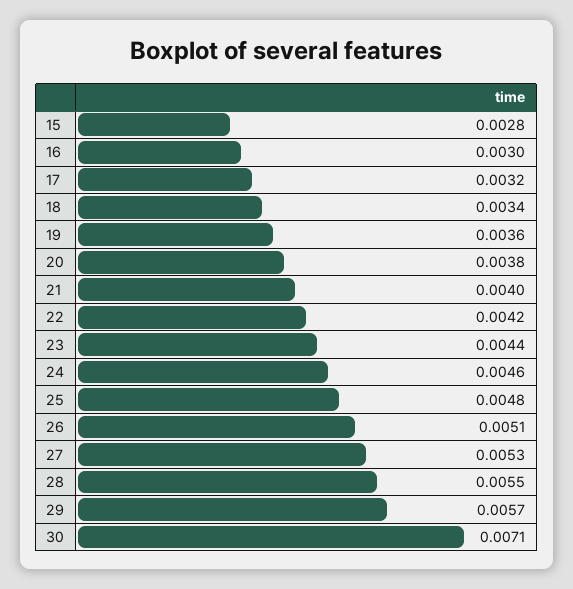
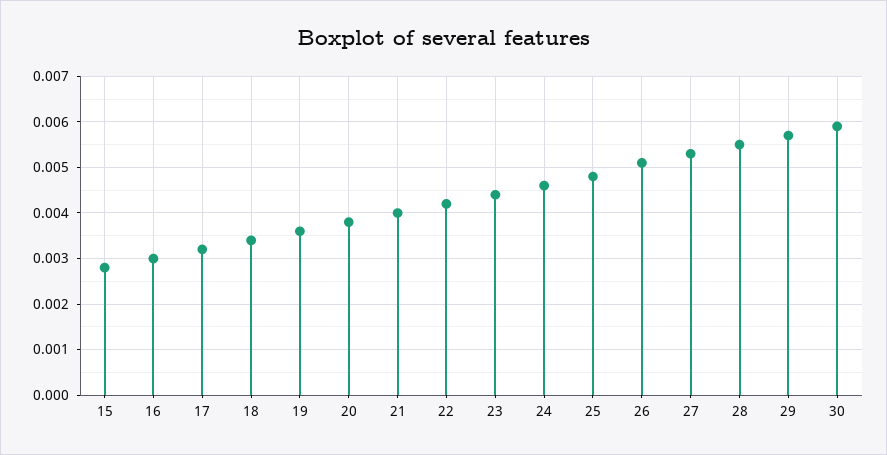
  {
    "15": 0.0028,
    "16": 0.003,
    "17": 0.0032,
    "18": 0.0034,
    "19": 0.0036,
    "20": 0.0038,
    "21": 0.004,
    "22": 0.0042,
    "23": 0.0044,
    "24": 0.0046,
    "25": 0.0048,
    "26": 0.0051,
    "27": 0.0053,
    "28": 0.0055,
    "29": 0.0057,
-   "30": 0.0071
+   "30": 0.006
  }

